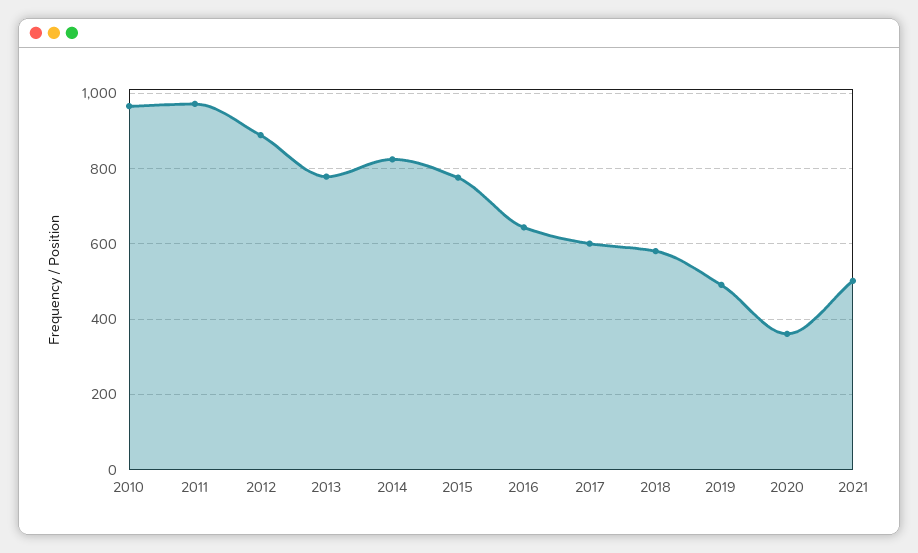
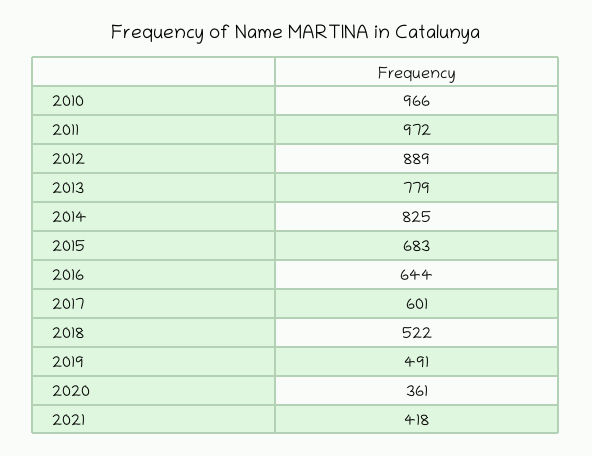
  {
    "2010": 966,
    "2011": 972,
    "2012": 889,
    "2013": 779,
    "2014": 825,
-   "2015": 780,
+   "2015": 683,
    "2016": 644,
    "2017": 601,
-   "2018": 580,
+   "2018": 522,
    "2019": 491,
    "2020": 361,
-   "2021": 500
+   "2021": 418
  }

